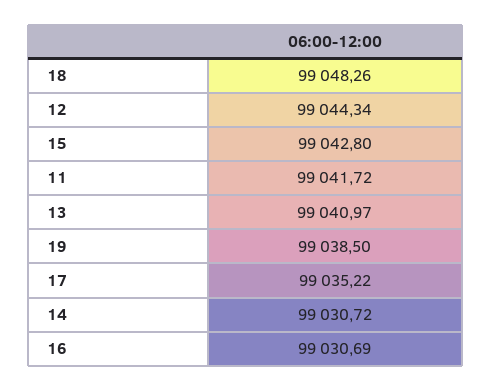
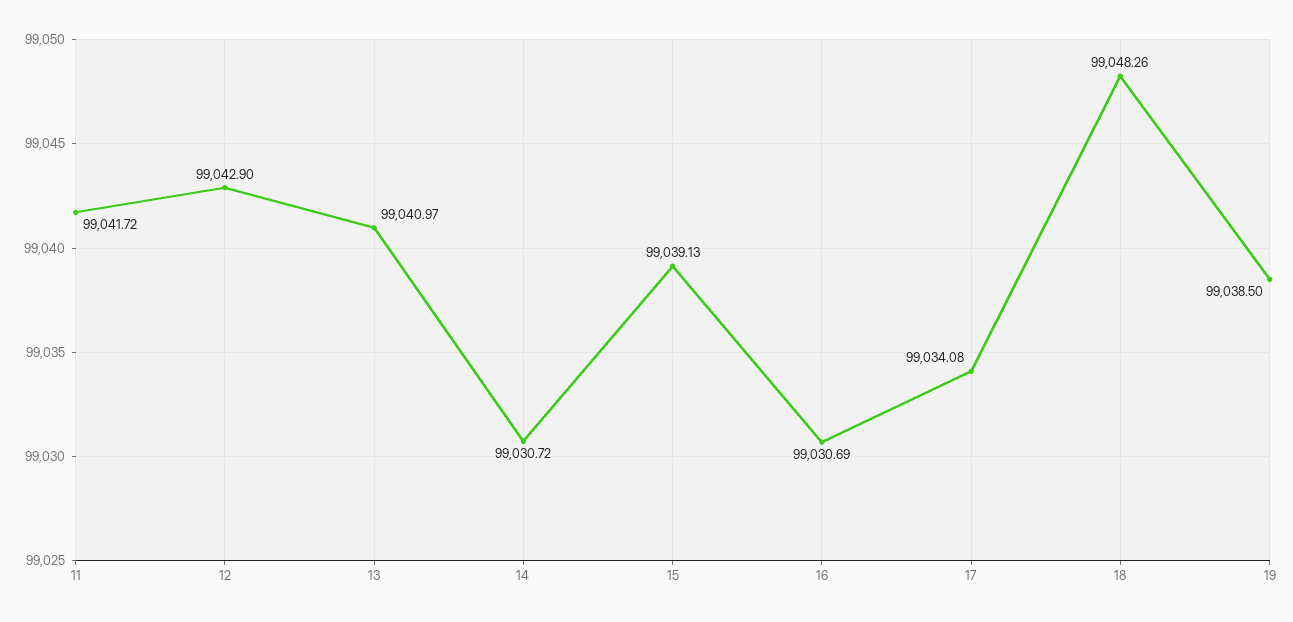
  {
    "18": 99048.26,
-   "12": 99044.34,
+   "12": 99042.9,
-   "15": 99042.8,
+   "15": 99039.13,
    "11": 99041.72,
    "13": 99040.97,
    "19": 99038.5,
-   "17": 99035.22,
+   "17": 99034.08,
    "14": 99030.72,
    "16": 99030.69
  }

